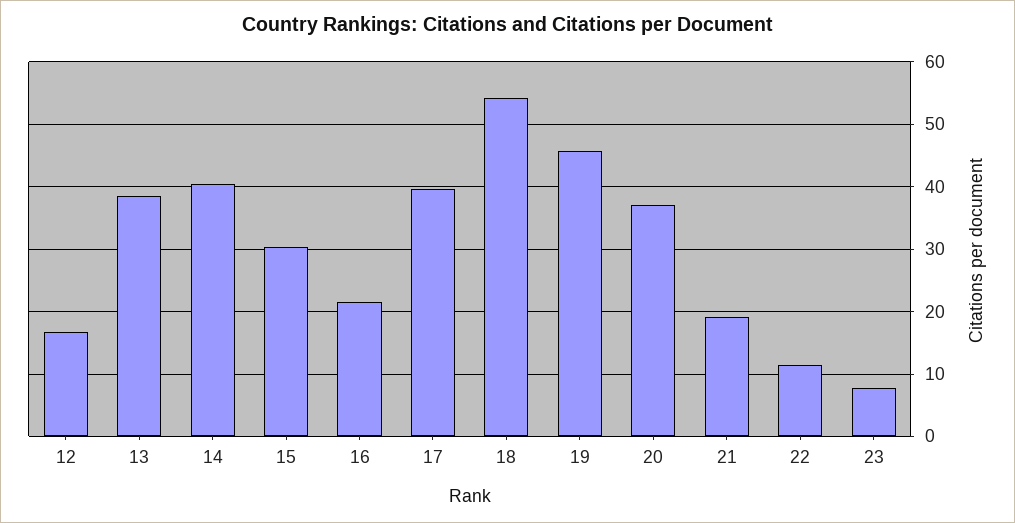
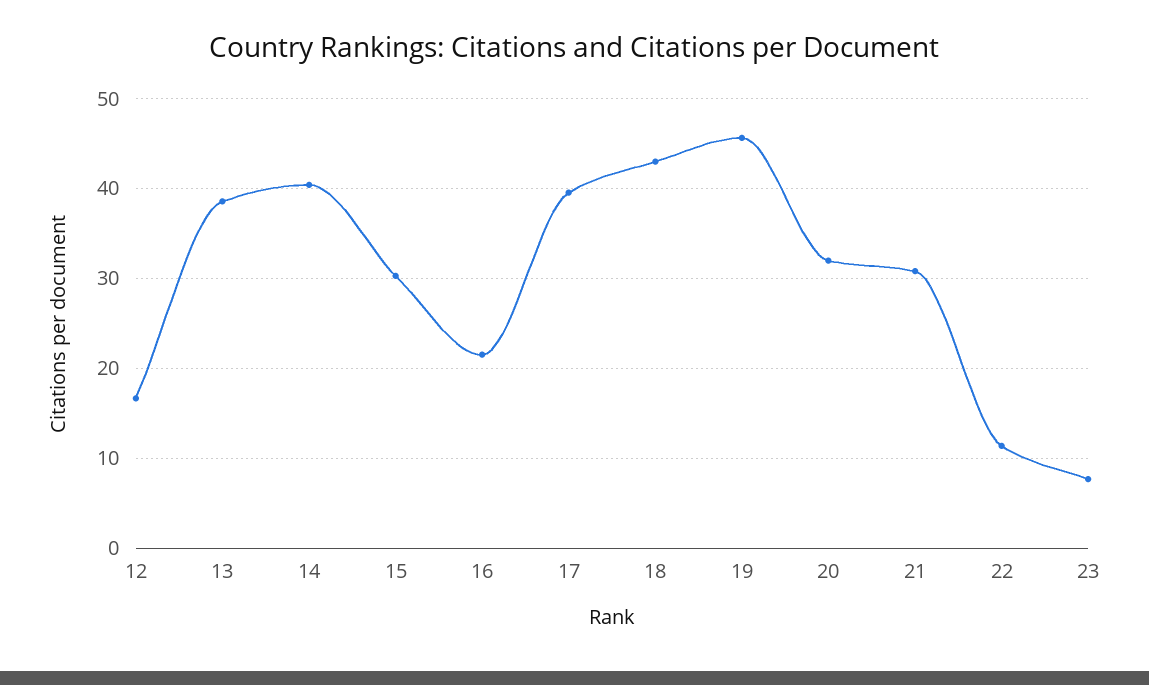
  {
    "12": 17,
    "13": 39,
    "14": 40,
    "15": 30,
    "16": 22,
    "17": 40,
-   "18": 54,
+   "18": 43,
    "19": 46,
-   "20": 37,
+   "20": 32,
-   "21": 19,
+   "21": 31,
    "22": 11,
    "23": 8
  }

